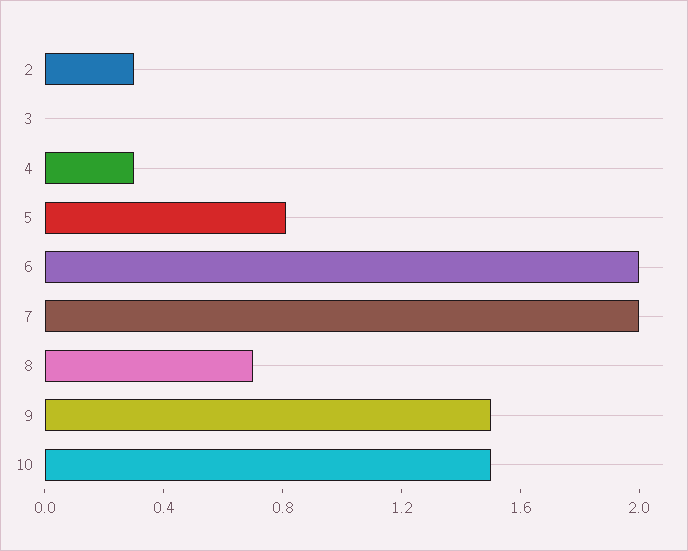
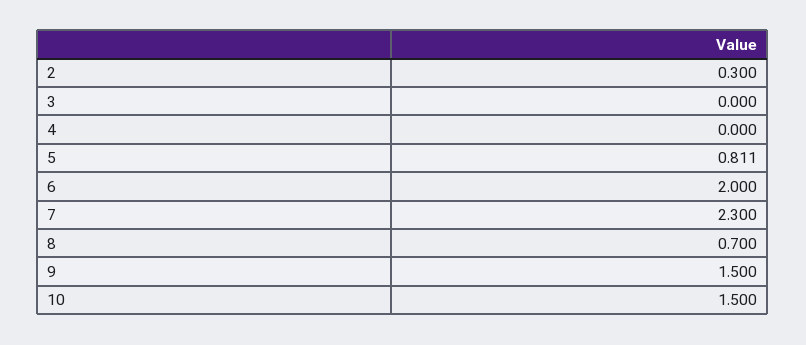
  {
    "2": 0.3,
    "3": 0,
-   "4": 0.3,
+   "4": 0,
    "5": 0.811,
    "6": 2,
-   "7": 2,
+   "7": 2.3,
    "8": 0.7,
    "9": 1.5,
    "10": 1.5
  }

